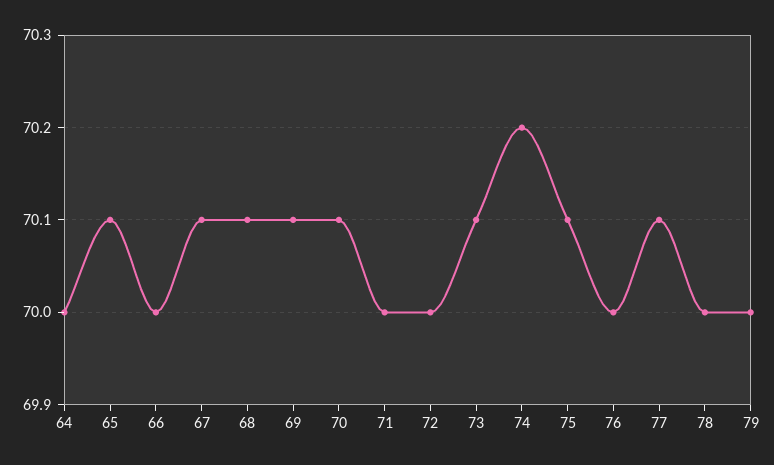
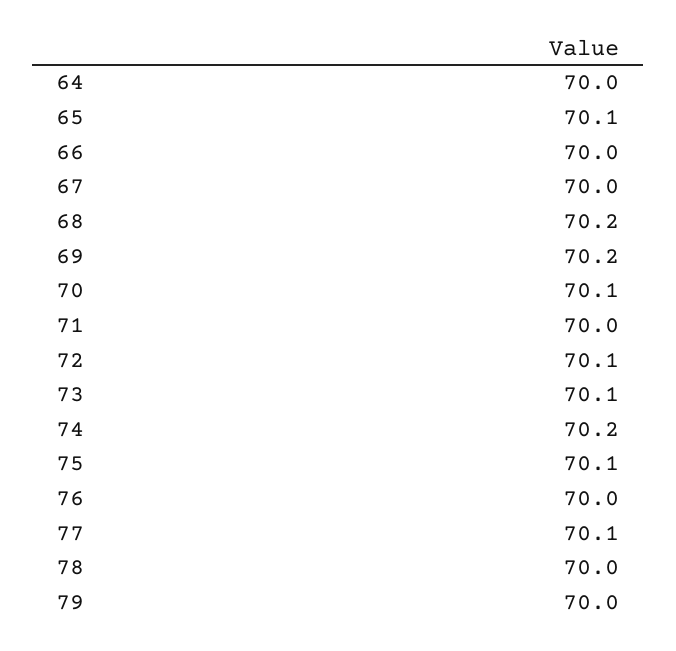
  {
    "64": 70,
    "65": 70.1,
    "66": 70,
-   "67": 70.1,
+   "67": 70,
-   "68": 70.1,
+   "68": 70.2,
-   "69": 70.1,
+   "69": 70.2,
    "70": 70.1,
    "71": 70,
-   "72": 70,
+   "72": 70.1,
    "73": 70.1,
    "74": 70.2,
    "75": 70.1,
    "76": 70,
    "77": 70.1,
    "78": 70,
    "79": 70
  }

